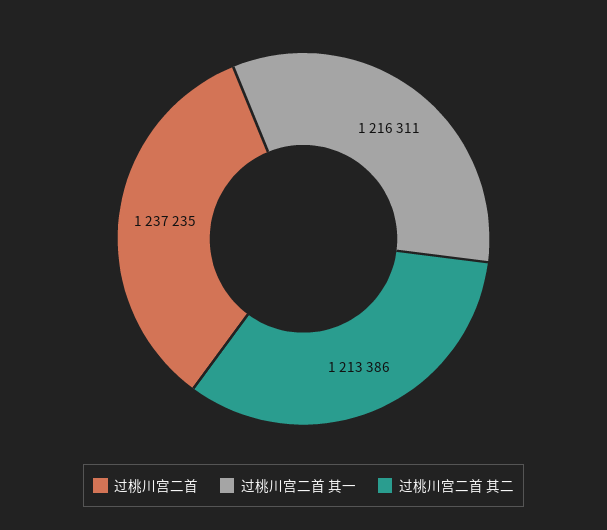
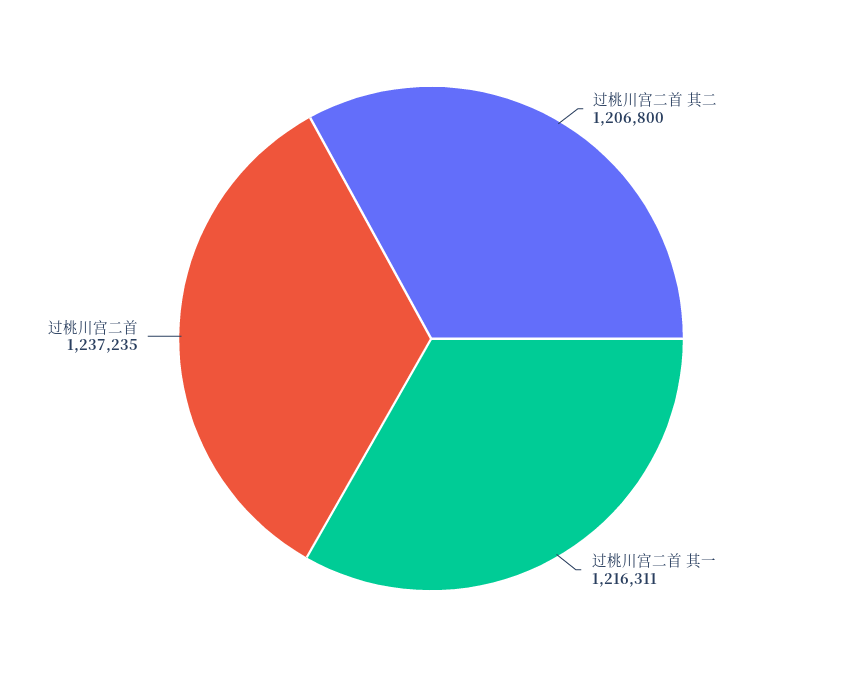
  {
    "过桃川宫二首": 1237235,
    "过桃川宫二首 其一": 1216311,
-   "过桃川宫二首 其二": 1213386
+   "过桃川宫二首 其二": 1206800
  }

